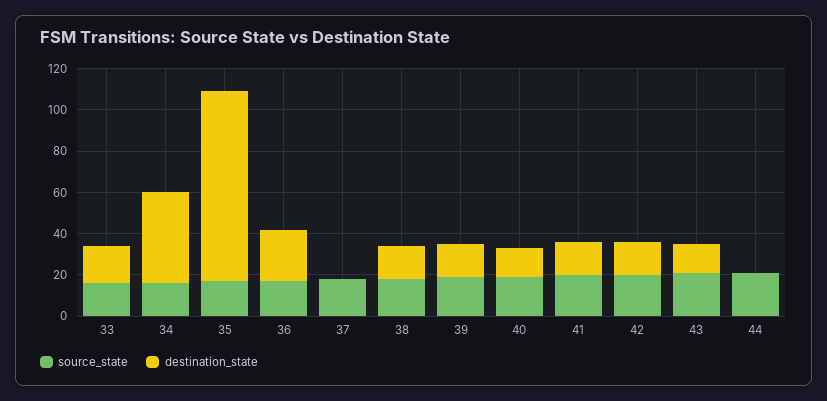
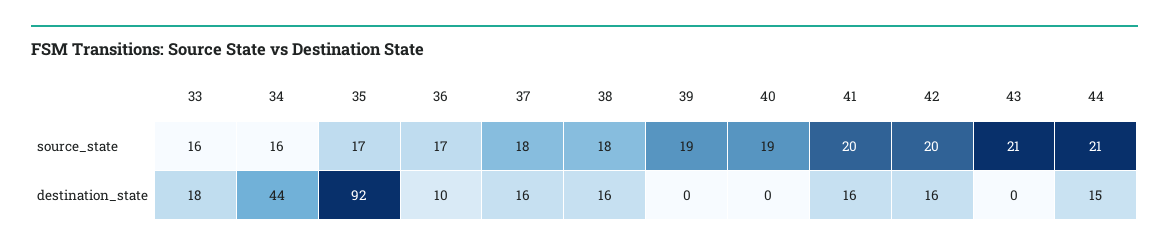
  {
    "source_state": {
      "33": 16,
      "34": 16,
      "35": 17,
      "36": 17,
      "37": 18,
      "38": 18,
      "39": 19,
      "40": 19,
      "41": 20,
      "42": 20,
      "43": 21,
      "44": 21
    },
    "destination_state": {
      "33": 18,
      "34": 44,
      "35": 92,
-     "36": 25,
+     "36": 10,
-     "37": 0,
+     "37": 16,
      "38": 16,
-     "39": 15,
+     "39": 0,
-     "40": 15,
+     "40": 0,
      "41": 16,
      "42": 16,
-     "43": 15,
+     "43": 0,
-     "44": 0
+     "44": 15
    }
  }

